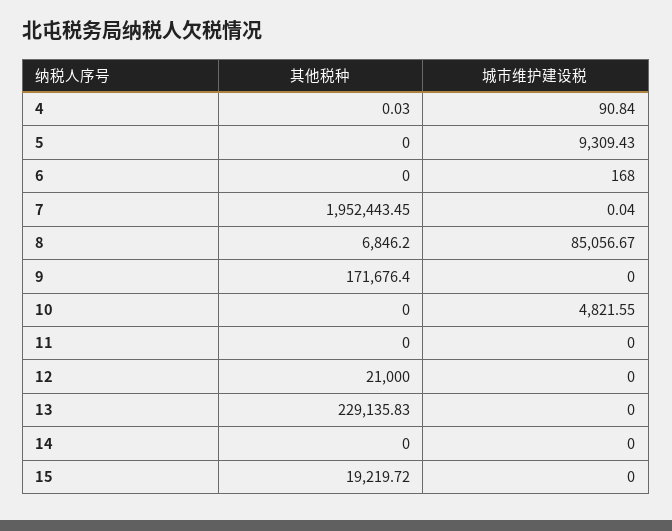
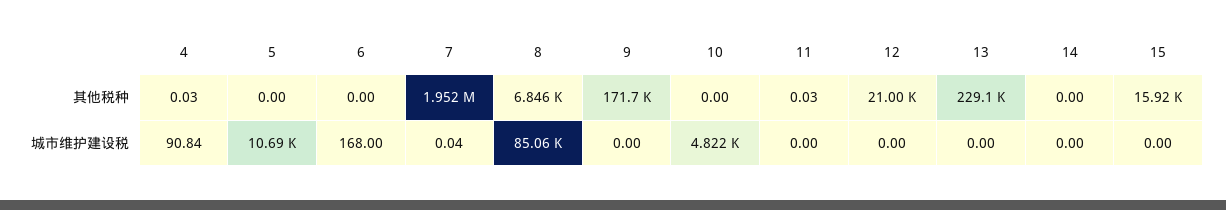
  {
    "其他税种": {
      "4": 0.03,
      "5": 0,
      "6": 0,
      "7": 1952443.45,
      "8": 6846.2,
      "9": 171676.4,
      "10": 0,
-     "11": 0,
+     "11": 0.03,
      "12": 21000,
      "13": 229135.83,
      "14": 0,
-     "15": 19219.72
+     "15": 15920
    },
    "城市维护建设税": {
      "4": 90.84,
-     "5": 9309.43,
+     "5": 10690,
      "6": 168,
      "7": 0.04,
      "8": 85056.67,
      "9": 0,
      "10": 4821.55,
      "11": 0,
      "12": 0,
      "13": 0,
      "14": 0,
      "15": 0
    }
  }

